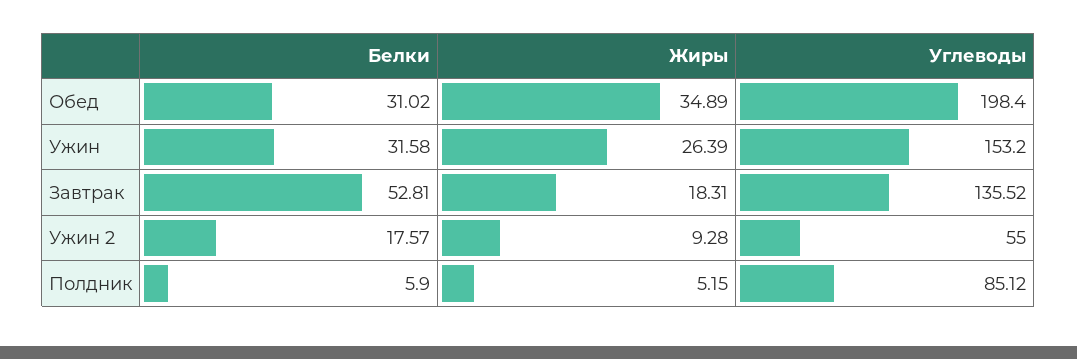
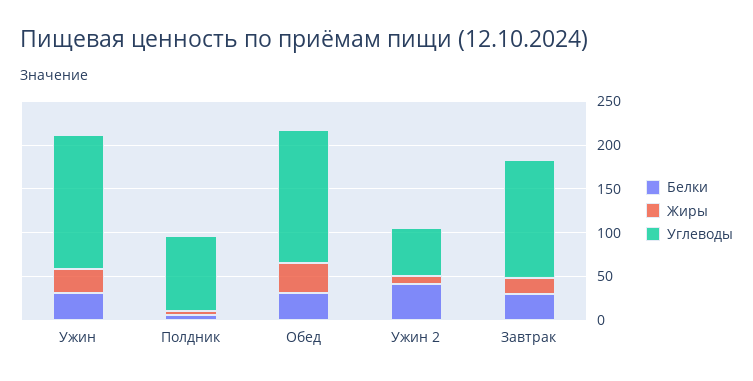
  {
    "Белки": {
      "Обед": 31.02,
      "Ужин": 31.58,
-     "Завтрак": 52.81,
+     "Завтрак": 30,
-     "Ужин 2": 17.57,
+     "Ужин 2": 40,
      "Полдник": 5.9
    },
    "Жиры": {
      "Обед": 34.89,
      "Ужин": 26.39,
      "Завтрак": 18.31,
      "Ужин 2": 9.28,
      "Полдник": 5.15
    },
    "Углеводы": {
-     "Обед": 198.4,
+     "Обед": 150,
      "Ужин": 153.2,
      "Завтрак": 135.52,
      "Ужин 2": 55,
      "Полдник": 85.12
    }
  }

